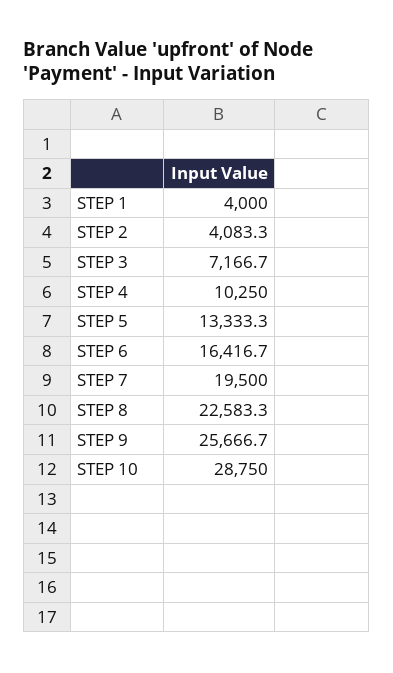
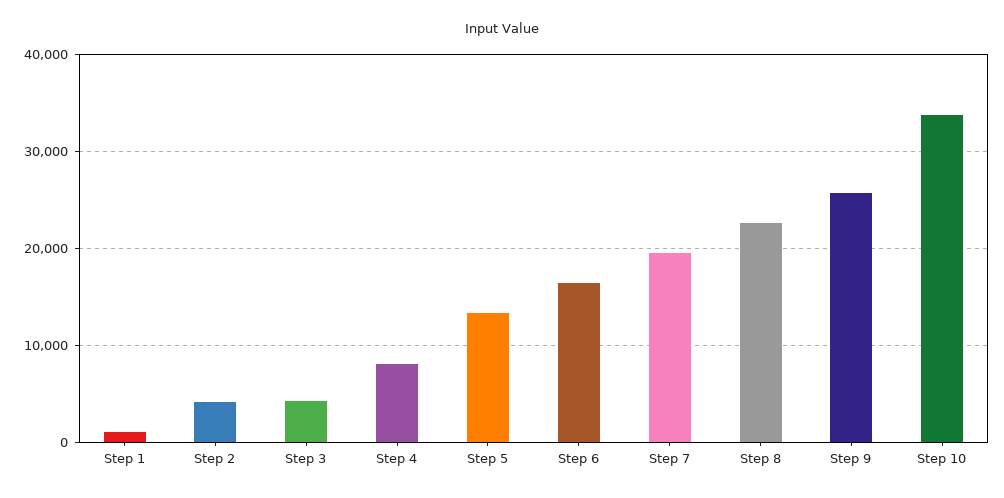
  {
-   "STEP 1": 4000,
+   "STEP 1": 1000,
    "STEP 2": 4083.3,
-   "STEP 3": 7166.7,
+   "STEP 3": 4000,
-   "STEP 4": 10250,
+   "STEP 4": 8000,
    "STEP 5": 13333.3,
    "STEP 6": 16416.7,
    "STEP 7": 19500,
    "STEP 8": 22583.3,
    "STEP 9": 25666.7,
-   "STEP 10": 28750
+   "STEP 10": 34000
  }

